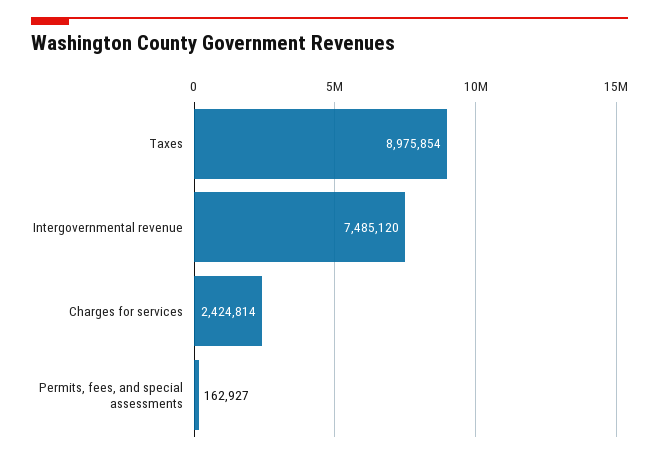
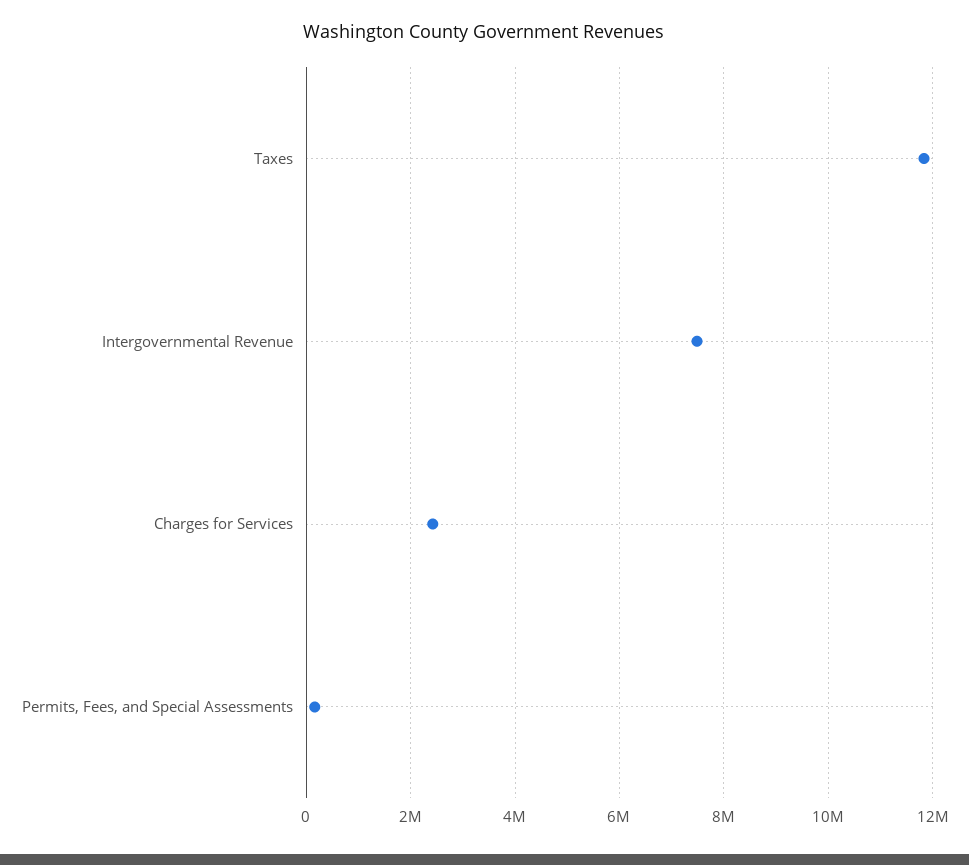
  {
-   "Taxes": 8975854,
+   "Taxes": 11800000,
    "Intergovernmental revenue": 7485120,
    "Charges for services": 2424814,
    "Permits, fees, and special assessments": 162927
  }

